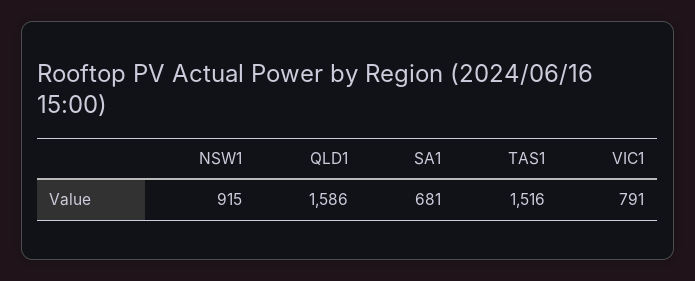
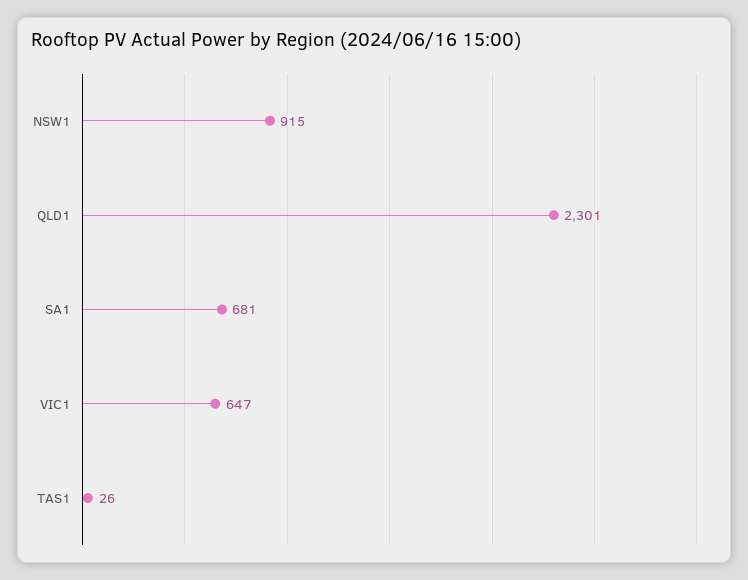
  {
    "NSW1": 915,
-   "QLD1": 1586,
+   "QLD1": 2301,
    "SA1": 681,
-   "TAS1": 1516,
+   "TAS1": 26,
-   "VIC1": 791
+   "VIC1": 647
  }

